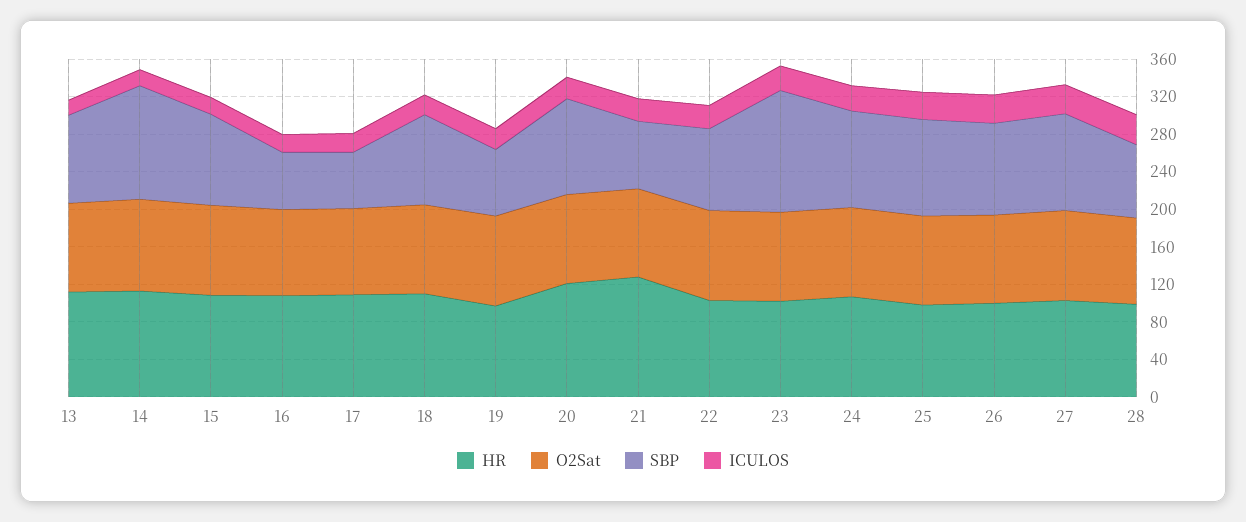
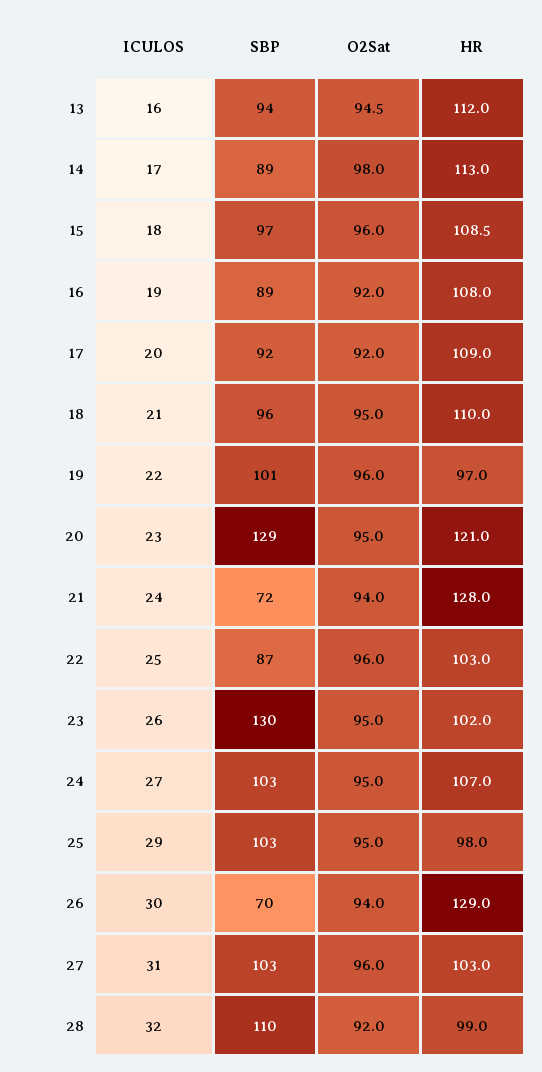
  {
    "HR": {
      "13": 112,
      "14": 113,
      "15": 108.5,
      "16": 108,
      "17": 109,
      "18": 110,
      "19": 97,
      "20": 121,
      "21": 128,
      "22": 103,
      "23": 102,
      "24": 107,
      "25": 98,
-     "26": 100,
+     "26": 129,
      "27": 103,
      "28": 99
    },
    "O2Sat": {
      "13": 94.5,
      "14": 98,
      "15": 96,
      "16": 92,
      "17": 92,
      "18": 95,
      "19": 96,
      "20": 95,
      "21": 94,
      "22": 96,
      "23": 95,
      "24": 95,
      "25": 95,
      "26": 94,
      "27": 96,
      "28": 92
    },
    "SBP": {
      "13": 94,
-     "14": 120,
+     "14": 89,
      "15": 97,
-     "16": 60,
+     "16": 89,
-     "17": 60,
+     "17": 92,
      "18": 96,
-     "19": 70,
+     "19": 101,
-     "20": 100,
+     "20": 129,
      "21": 72,
      "22": 87,
      "23": 130,
      "24": 103,
      "25": 103,
-     "26": 100,
+     "26": 70,
      "27": 103,
-     "28": 80
+     "28": 110
    },
    "ICULOS": {
      "13": 16,
      "14": 17,
      "15": 18,
      "16": 19,
      "17": 20,
      "18": 21,
      "19": 22,
      "20": 23,
      "21": 24,
      "22": 25,
      "23": 26,
      "24": 27,
      "25": 29,
      "26": 30,
      "27": 31,
      "28": 32
    }
  }

